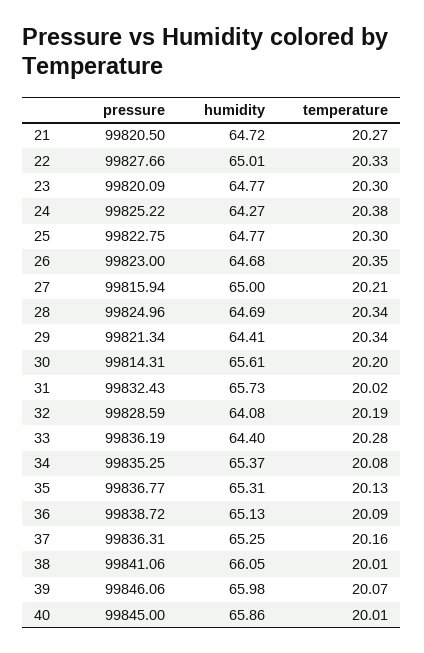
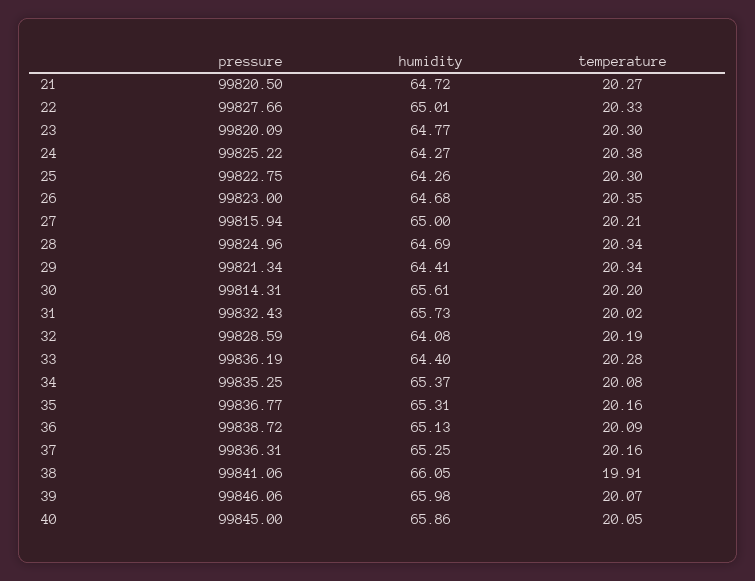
  {
    "pressure": {
      "21": 99820.5,
      "22": 99827.66,
      "23": 99820.09,
      "24": 99825.22,
      "25": 99822.75,
      "26": 99823,
      "27": 99815.94,
      "28": 99824.96,
      "29": 99821.34,
      "30": 99814.31,
      "31": 99832.43,
      "32": 99828.59,
      "33": 99836.19,
      "34": 99835.25,
      "35": 99836.77,
      "36": 99838.72,
      "37": 99836.31,
      "38": 99841.06,
      "39": 99846.06,
      "40": 99845
    },
    "humidity": {
      "21": 64.72,
      "22": 65.01,
      "23": 64.77,
      "24": 64.27,
-     "25": 64.77,
+     "25": 64.26,
      "26": 64.68,
      "27": 65,
      "28": 64.69,
      "29": 64.41,
      "30": 65.61,
      "31": 65.73,
      "32": 64.08,
      "33": 64.4,
      "34": 65.37,
      "35": 65.31,
      "36": 65.13,
      "37": 65.25,
      "38": 66.05,
      "39": 65.98,
      "40": 65.86
    },
    "temperature": {
      "21": 20.27,
      "22": 20.33,
      "23": 20.3,
      "24": 20.38,
      "25": 20.3,
      "26": 20.35,
      "27": 20.21,
      "28": 20.34,
      "29": 20.34,
      "30": 20.2,
      "31": 20.02,
      "32": 20.19,
      "33": 20.28,
      "34": 20.08,
-     "35": 20.13,
+     "35": 20.16,
      "36": 20.09,
      "37": 20.16,
-     "38": 20.01,
+     "38": 19.91,
      "39": 20.07,
-     "40": 20.01
+     "40": 20.05
    }
  }

